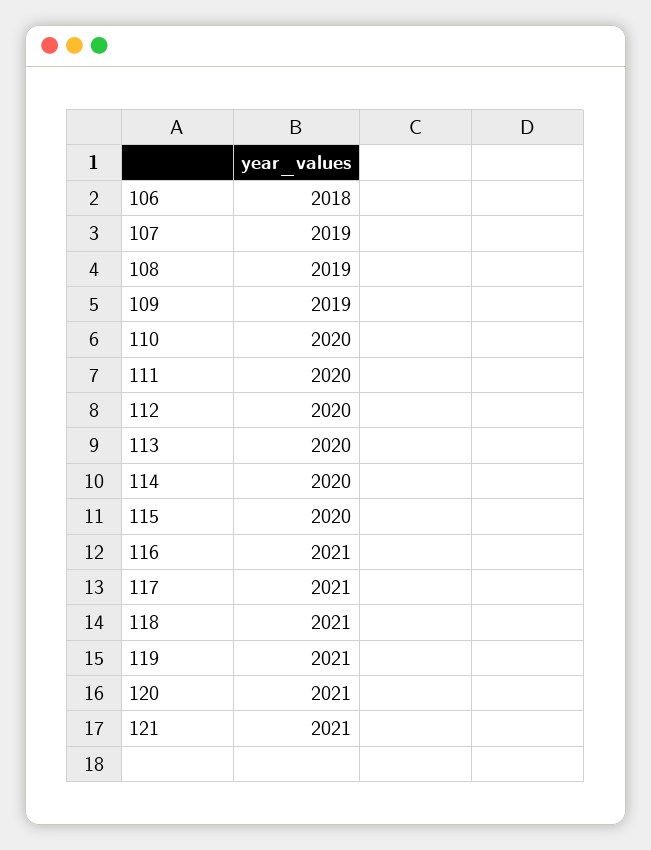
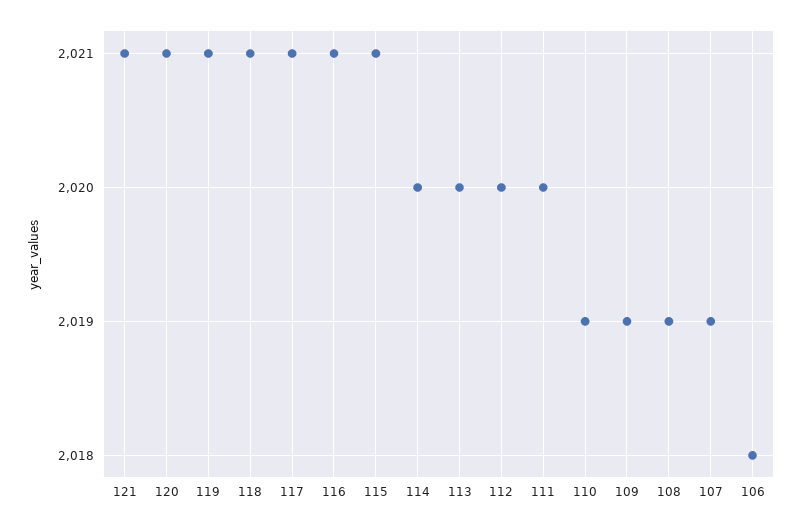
  {
    "106": 2018,
    "107": 2019,
    "108": 2019,
    "109": 2019,
-   "110": 2020,
+   "110": 2019,
    "111": 2020,
    "112": 2020,
    "113": 2020,
    "114": 2020,
-   "115": 2020,
+   "115": 2021,
    "116": 2021,
    "117": 2021,
    "118": 2021,
    "119": 2021,
    "120": 2021,
    "121": 2021
  }

